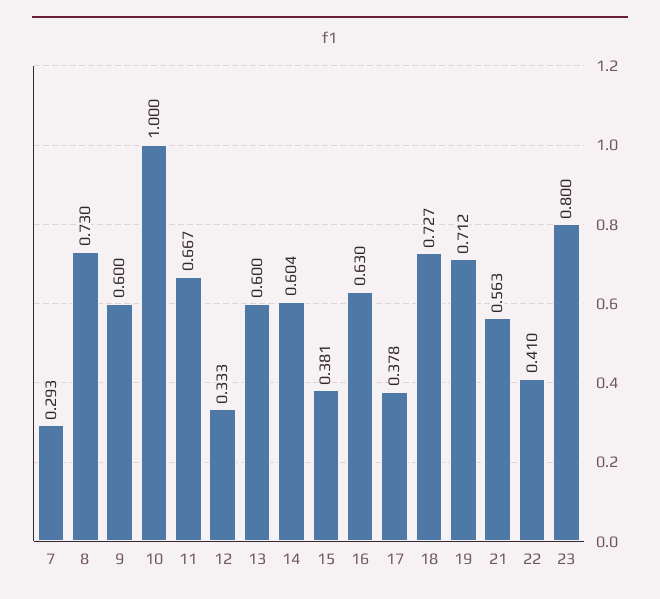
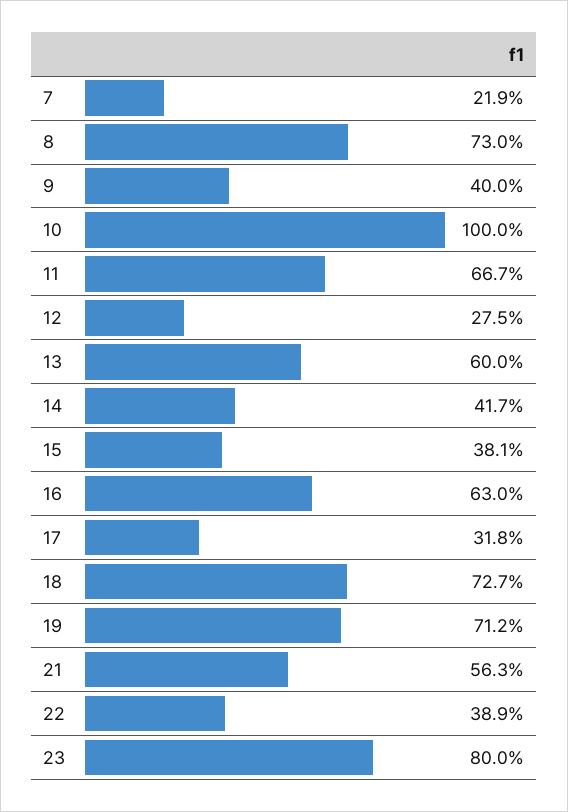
  {
-   "7": 0.293,
+   "7": 0.219,
    "8": 0.73,
-   "9": 0.6,
+   "9": 0.4,
    "10": 1,
    "11": 0.667,
-   "12": 0.333,
+   "12": 0.275,
    "13": 0.6,
-   "14": 0.604,
+   "14": 0.417,
    "15": 0.381,
    "16": 0.63,
-   "17": 0.378,
+   "17": 0.318,
    "18": 0.727,
    "19": 0.712,
    "21": 0.563,
-   "22": 0.41,
+   "22": 0.389,
    "23": 0.8
  }

